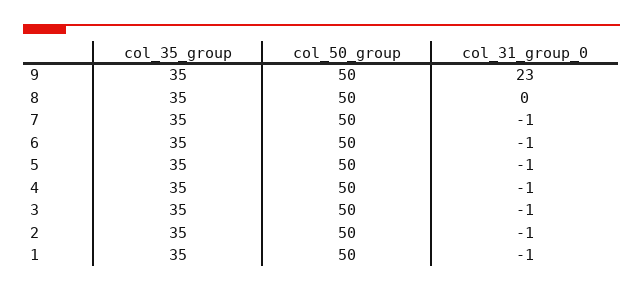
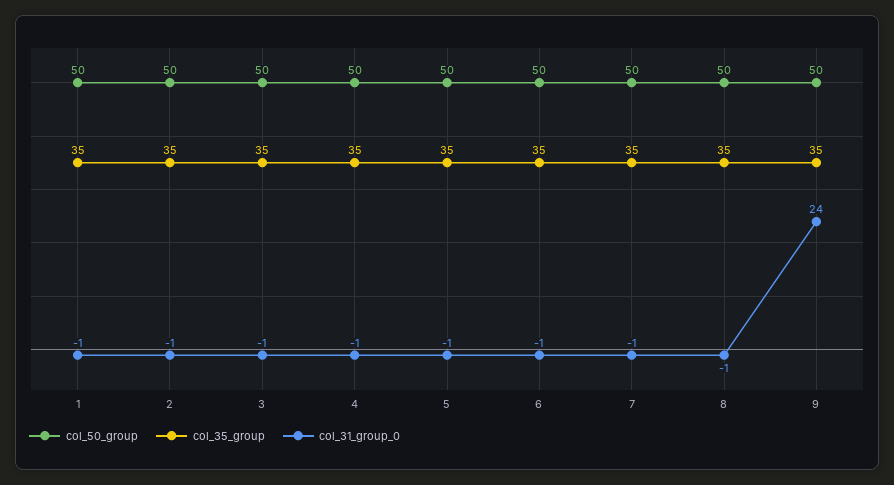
  {
    "col_35_group": {
      "9": 35,
      "8": 35,
      "7": 35,
      "6": 35,
      "5": 35,
      "4": 35,
      "3": 35,
      "2": 35,
      "1": 35
    },
    "col_50_group": {
      "9": 50,
      "8": 50,
      "7": 50,
      "6": 50,
      "5": 50,
      "4": 50,
      "3": 50,
      "2": 50,
      "1": 50
    },
    "col_31_group_0": {
-     "9": 23,
+     "9": 24,
-     "8": 0,
+     "8": -1,
      "7": -1,
      "6": -1,
      "5": -1,
      "4": -1,
      "3": -1,
      "2": -1,
      "1": -1
    }
  }

